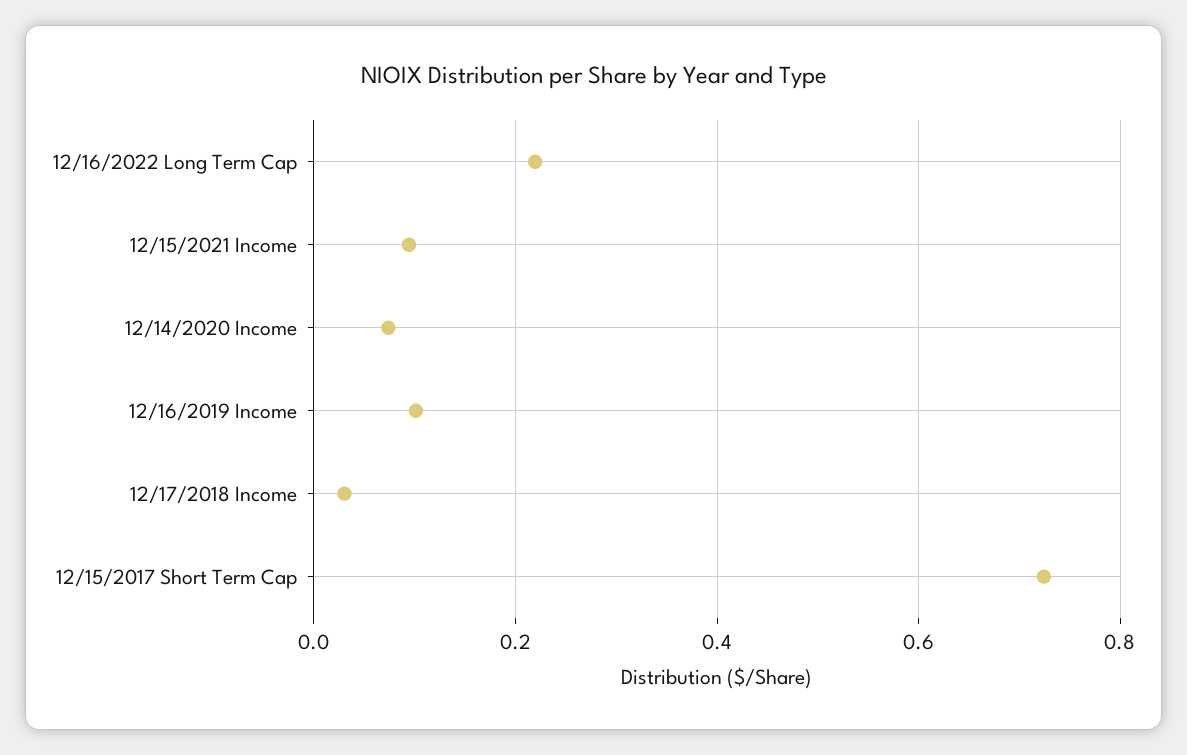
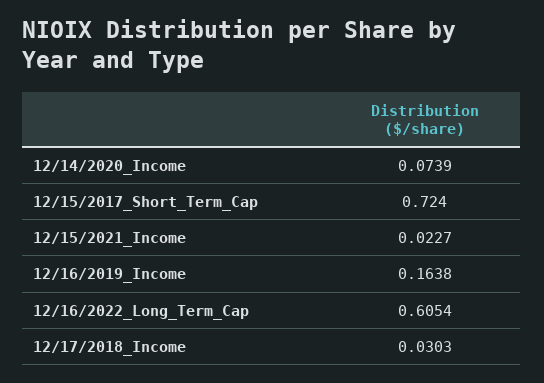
  {
-   "12/16/2022 Long Term Cap": 0.22,
+   "12/16/2022 Long Term Cap": 0.6054,
-   "12/15/2021 Income": 0.1,
+   "12/15/2021 Income": 0.0227,
    "12/14/2020 Income": 0.0739,
-   "12/16/2019 Income": 0.1,
+   "12/16/2019 Income": 0.1638,
    "12/17/2018 Income": 0.0303,
    "12/15/2017 Short Term Cap": 0.724
  }

